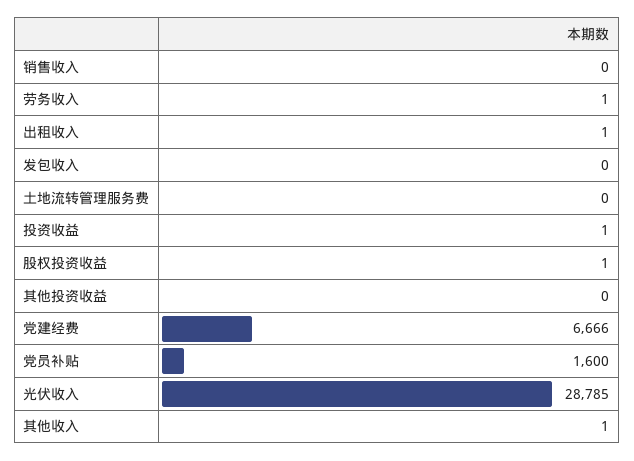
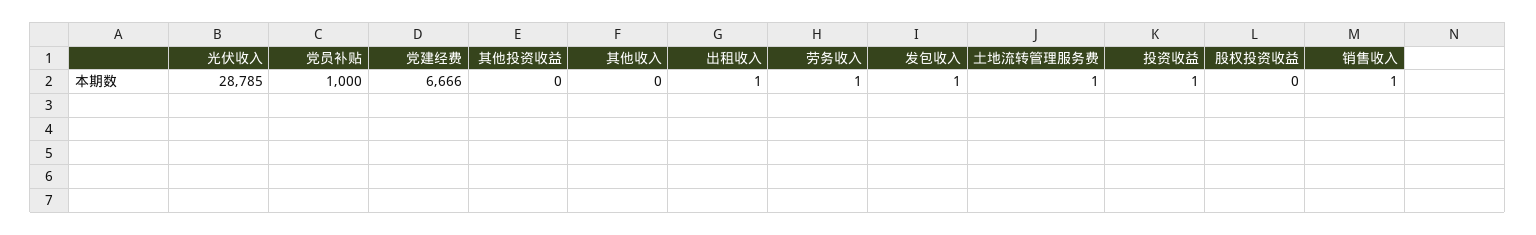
  {
-   "销售收入": 0,
+   "销售收入": 1,
    "劳务收入": 1,
    "出租收入": 1,
-   "发包收入": 0,
+   "发包收入": 1,
-   "土地流转管理服务费": 0,
+   "土地流转管理服务费": 1,
    "投资收益": 1,
-   "股权投资收益": 1,
+   "股权投资收益": 0,
    "其他投资收益": 0,
    "党建经费": 6666,
-   "党员补贴": 1600,
+   "党员补贴": 1000,
    "光伏收入": 28785,
-   "其他收入": 1
+   "其他收入": 0
  }

